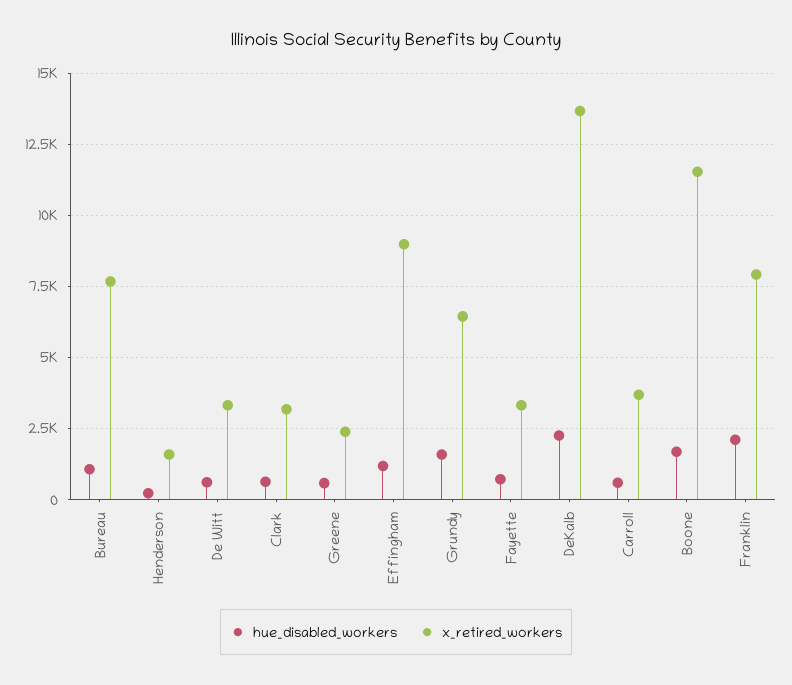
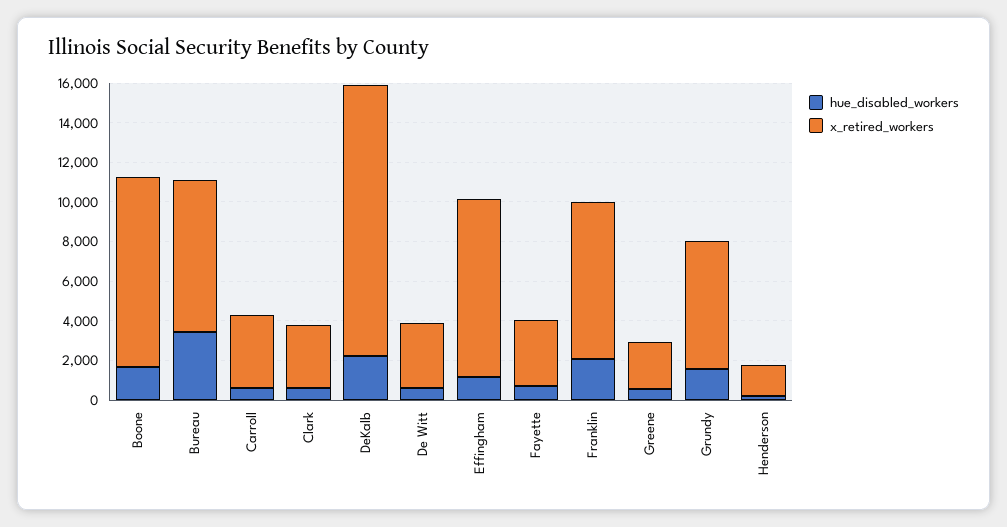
  {
    "hue_disabled_workers": {
-     "Bureau": 1000,
+     "Bureau": 3500,
      "Henderson": 250,
      "De Witt": 500,
      "Clark": 500,
      "Greene": 500,
      "Effingham": 1250,
      "Grundy": 1500,
      "Fayette": 750,
      "DeKalb": 2250,
      "Carroll": 500,
      "Boone": 1750,
      "Franklin": 2000
    },
    "x_retired_workers": {
      "Bureau": 7750,
      "Henderson": 1500,
      "De Witt": 3250,
      "Clark": 3250,
      "Greene": 2500,
      "Effingham": 9000,
      "Grundy": 6500,
      "Fayette": 3250,
      "DeKalb": 13750,
      "Carroll": 3750,
-     "Boone": 11500,
+     "Boone": 9500,
      "Franklin": 8000
    }
  }

